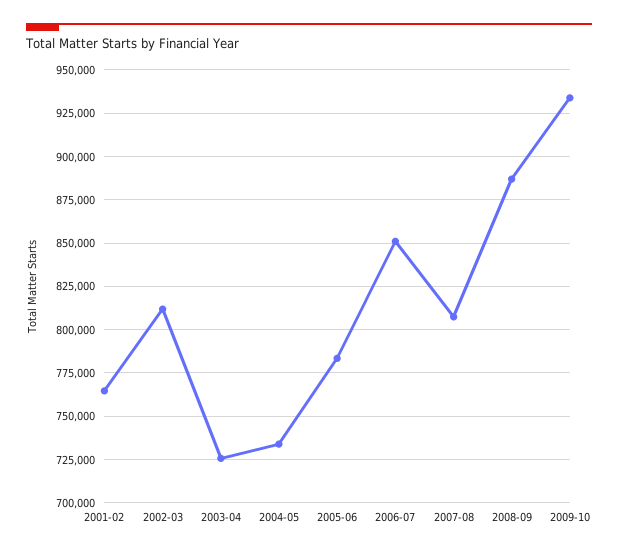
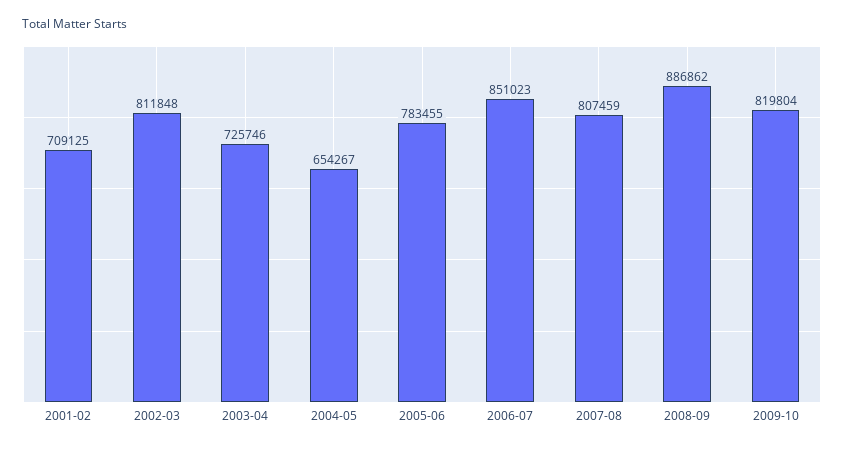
  {
-   "2001-02": 765000,
+   "2001-02": 709125,
    "2002-03": 811848,
    "2003-04": 725746,
-   "2004-05": 735000,
+   "2004-05": 654267,
    "2005-06": 783455,
    "2006-07": 851023,
    "2007-08": 807459,
    "2008-09": 886862,
-   "2009-10": 935000
+   "2009-10": 819804
  }

